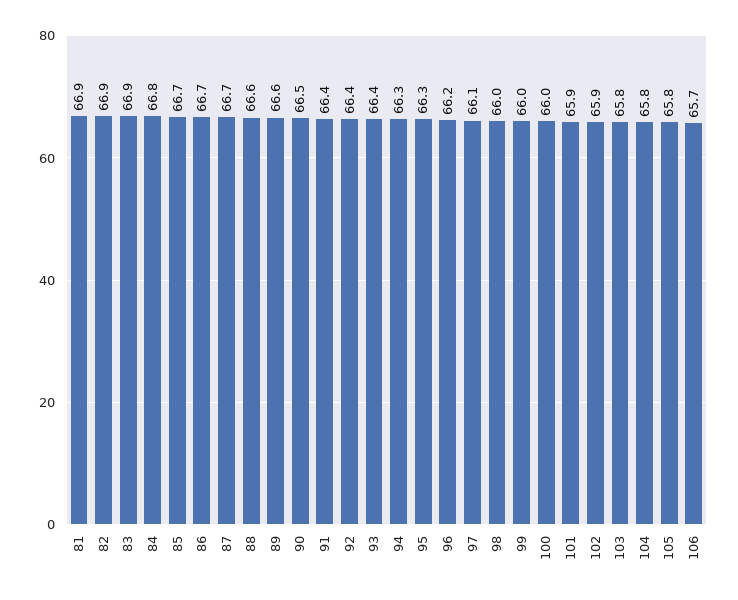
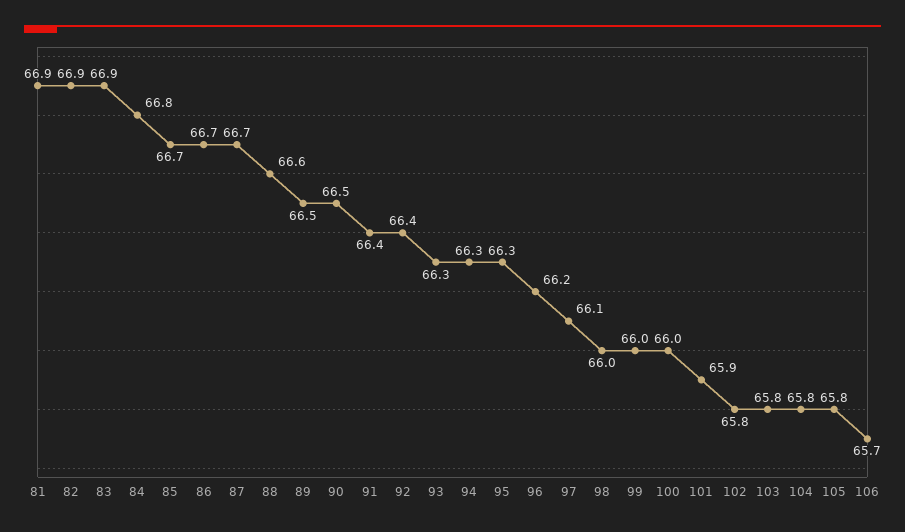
  {
    "81": 66.9,
    "82": 66.9,
    "83": 66.9,
    "84": 66.8,
    "85": 66.7,
    "86": 66.7,
    "87": 66.7,
    "88": 66.6,
-   "89": 66.6,
+   "89": 66.5,
    "90": 66.5,
    "91": 66.4,
    "92": 66.4,
-   "93": 66.4,
+   "93": 66.3,
    "94": 66.3,
    "95": 66.3,
    "96": 66.2,
    "97": 66.1,
    "98": 66,
    "99": 66,
    "100": 66,
    "101": 65.9,
-   "102": 65.9,
+   "102": 65.8,
    "103": 65.8,
    "104": 65.8,
    "105": 65.8,
    "106": 65.7
  }

